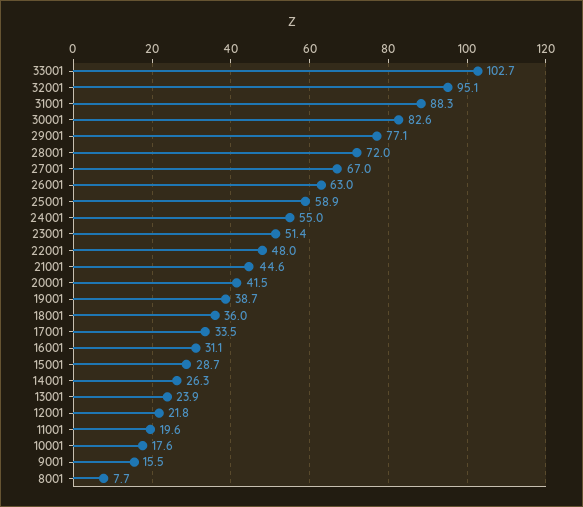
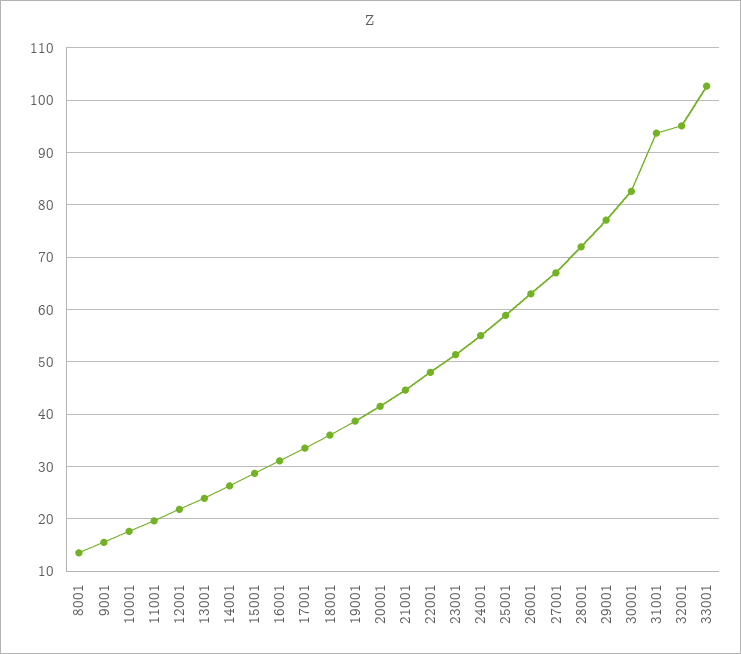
  {
    "33001": 102.7,
    "32001": 95.1,
-   "31001": 88.3,
+   "31001": 94,
    "30001": 82.6,
    "29001": 77.1,
    "28001": 72,
    "27001": 67,
    "26001": 63,
    "25001": 58.9,
    "24001": 55,
    "23001": 51.4,
    "22001": 48,
    "21001": 44.6,
    "20001": 41.5,
    "19001": 38.7,
    "18001": 36,
    "17001": 33.5,
    "16001": 31.1,
    "15001": 28.7,
    "14001": 26.3,
    "13001": 23.9,
    "12001": 21.8,
    "11001": 19.6,
    "10001": 17.6,
    "9001": 15.5,
-   "8001": 7.7
+   "8001": 14
  }

